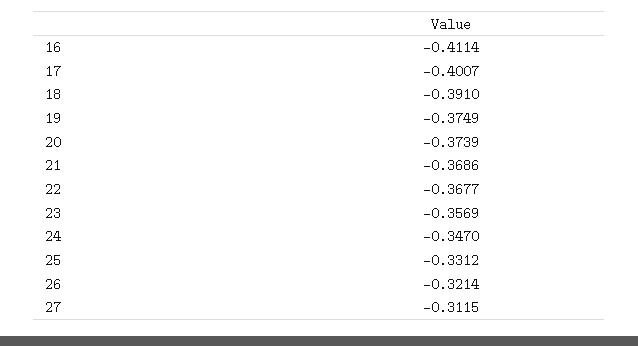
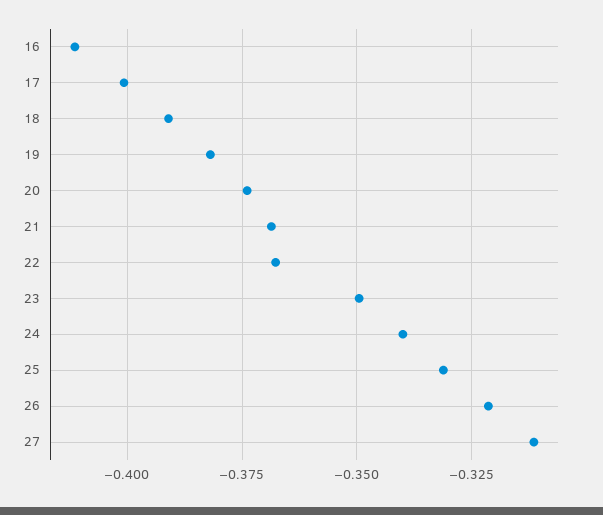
  {
    "16": -0.4114,
    "17": -0.4007,
    "18": -0.391,
-   "19": -0.3749,
+   "19": -0.3825,
    "20": -0.3739,
    "21": -0.3686,
    "22": -0.3677,
-   "23": -0.3569,
+   "23": -0.35,
-   "24": -0.347,
+   "24": -0.34,
    "25": -0.3312,
    "26": -0.3214,
    "27": -0.3115
  }

